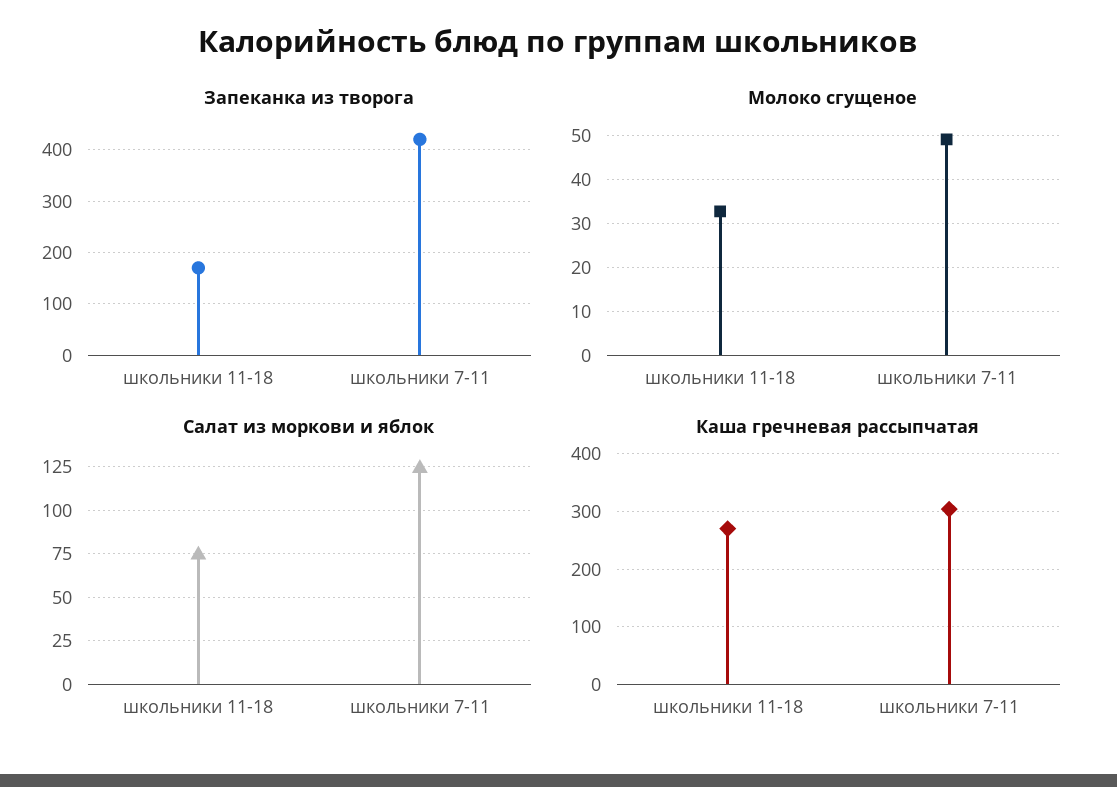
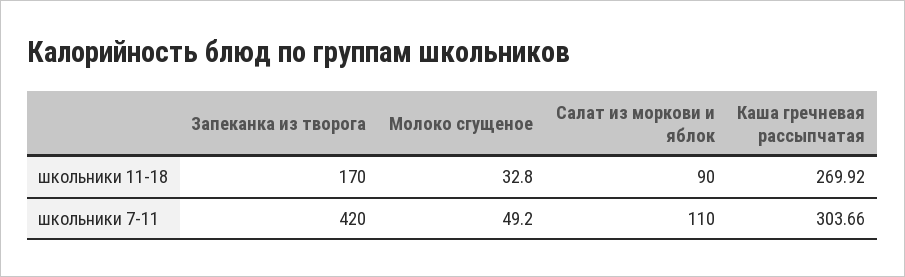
  {
    "Запеканка из творога": {
      "школьники 11-18": 170,
      "школьники 7-11": 420
    },
    "Молоко сгущеное": {
      "школьники 11-18": 32.8,
      "школьники 7-11": 49.2
    },
    "Салат из моркови и яблок": {
-     "школьники 11-18": 75,
+     "школьники 11-18": 90,
-     "школьники 7-11": 125
+     "школьники 7-11": 110
    },
    "Каша гречневая рассыпчатая": {
      "школьники 11-18": 269.92,
      "школьники 7-11": 303.66
    }
  }

